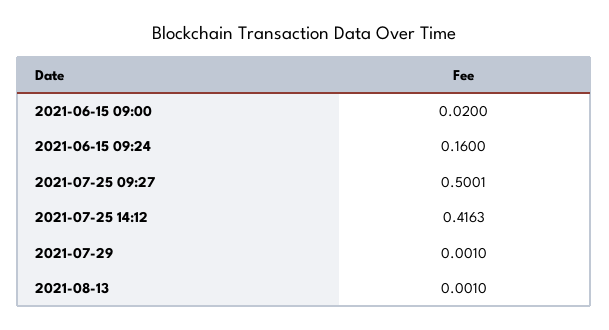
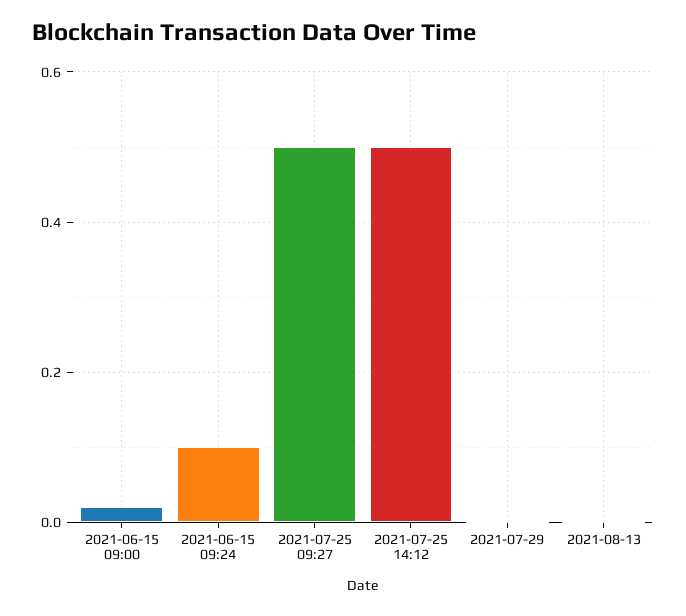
  {
    "2021-06-15 09:00": 0.02,
-   "2021-06-15 09:24": 0.16,
+   "2021-06-15 09:24": 0.1,
    "2021-07-25 09:27": 0.5001,
-   "2021-07-25 14:12": 0.4163,
+   "2021-07-25 14:12": 0.5,
    "2021-07-29": 0.001,
    "2021-08-13": 0.001
  }

